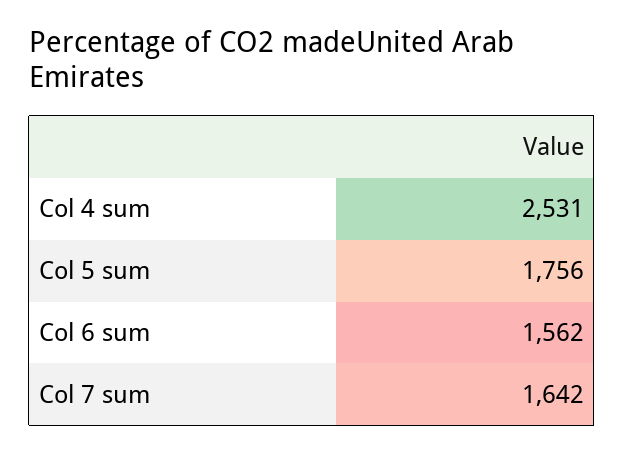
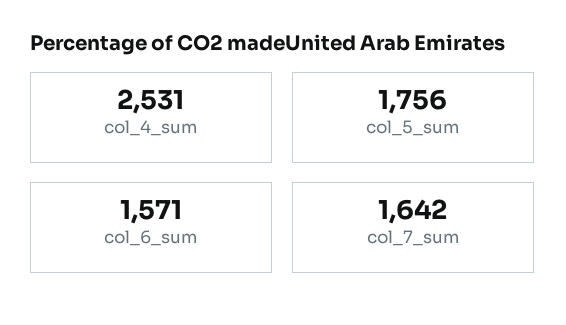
  {
    "Col 4 sum": 2531,
    "Col 5 sum": 1756,
-   "Col 6 sum": 1562,
+   "Col 6 sum": 1571,
    "Col 7 sum": 1642
  }

